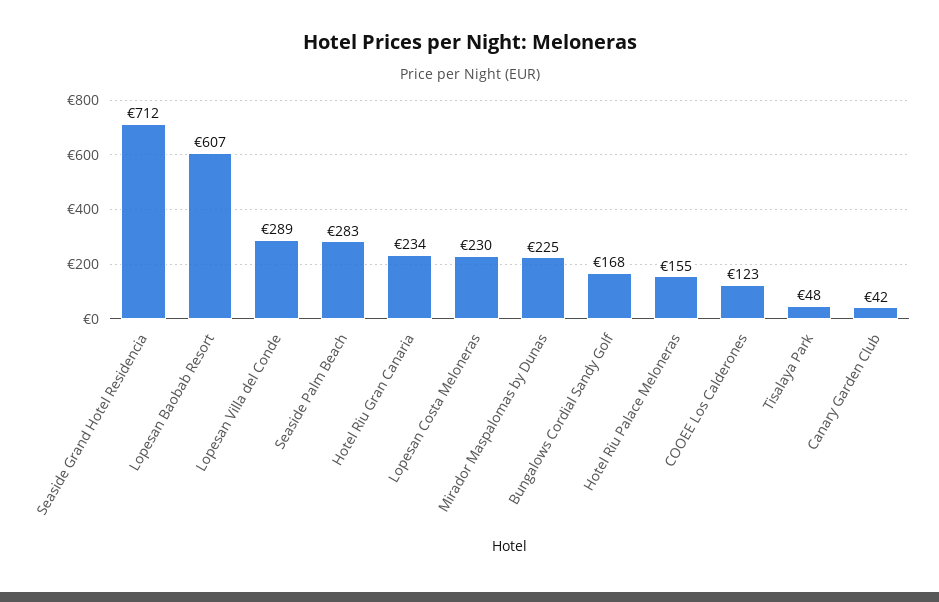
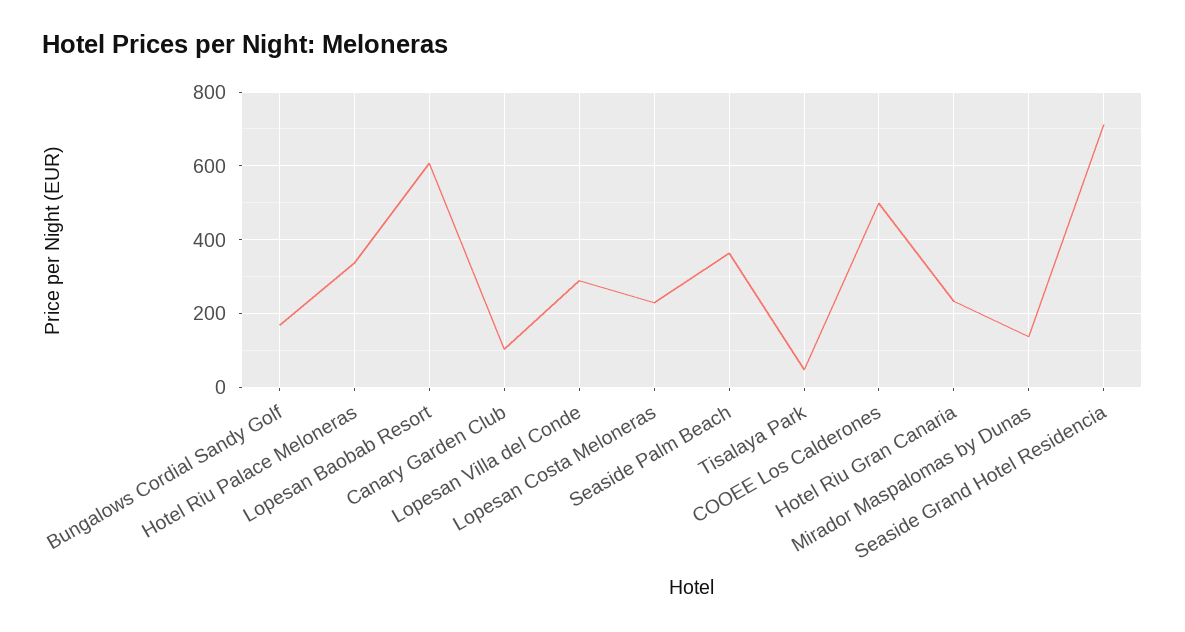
  {
    "Seaside Grand Hotel Residencia": 712,
    "Lopesan Baobab Resort": 607,
    "Lopesan Villa del Conde": 289,
-   "Seaside Palm Beach": 283,
+   "Seaside Palm Beach": 360,
    "Hotel Riu Gran Canaria": 234,
    "Lopesan Costa Meloneras": 230,
-   "Mirador Maspalomas by Dunas": 225,
+   "Mirador Maspalomas by Dunas": 140,
    "Bungalows Cordial Sandy Golf": 168,
-   "Hotel Riu Palace Meloneras": 155,
+   "Hotel Riu Palace Meloneras": 340,
-   "COOEE Los Calderones": 123,
+   "COOEE Los Calderones": 500,
    "Tisalaya Park": 48,
-   "Canary Garden Club": 42
+   "Canary Garden Club": 100
  }

